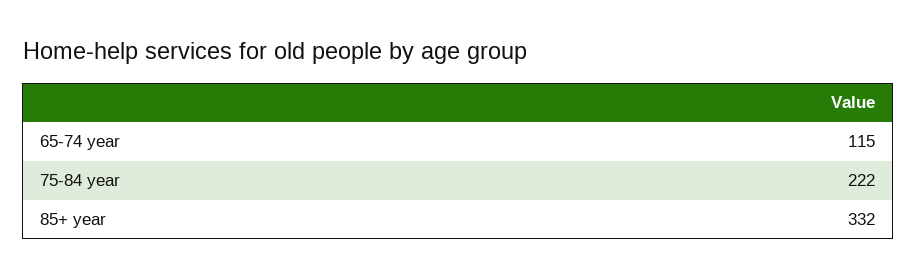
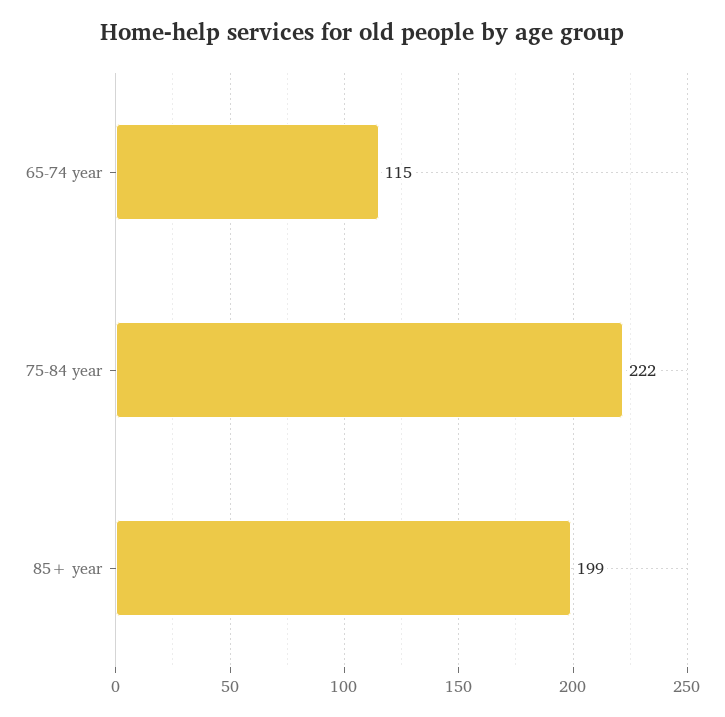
  {
    "65-74 year": 115,
    "75-84 year": 222,
-   "85+ year": 332
+   "85+ year": 199
  }

